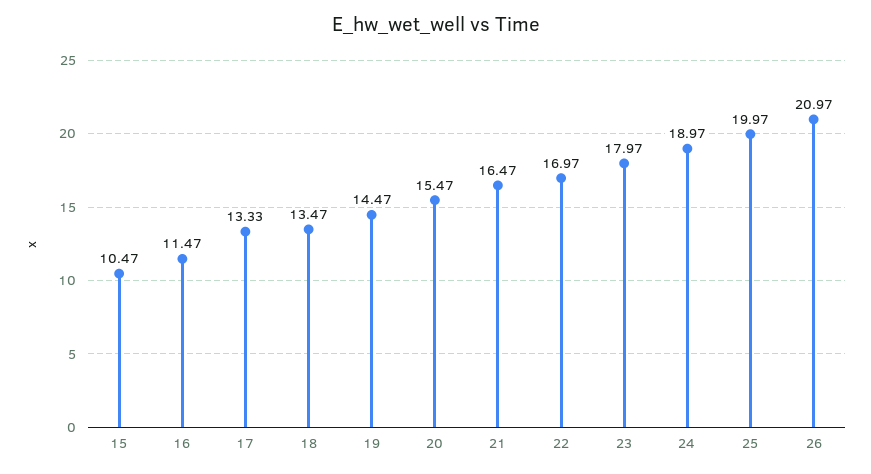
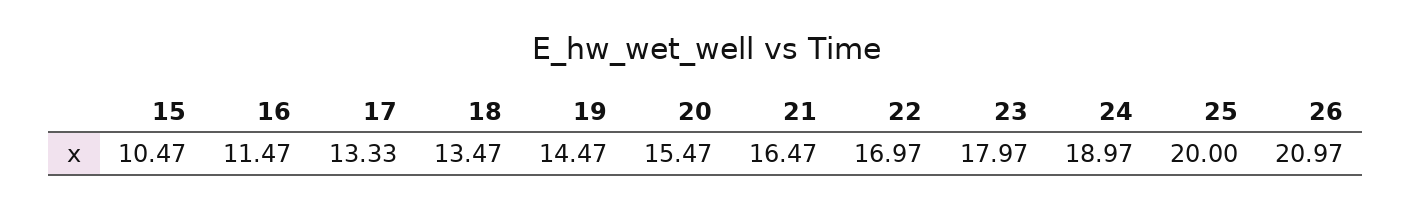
  {
    "15": 10.47,
    "16": 11.47,
    "17": 13.33,
    "18": 13.47,
    "19": 14.47,
    "20": 15.47,
    "21": 16.47,
    "22": 16.97,
    "23": 17.97,
    "24": 18.97,
-   "25": 19.97,
+   "25": 20,
    "26": 20.97
  }

